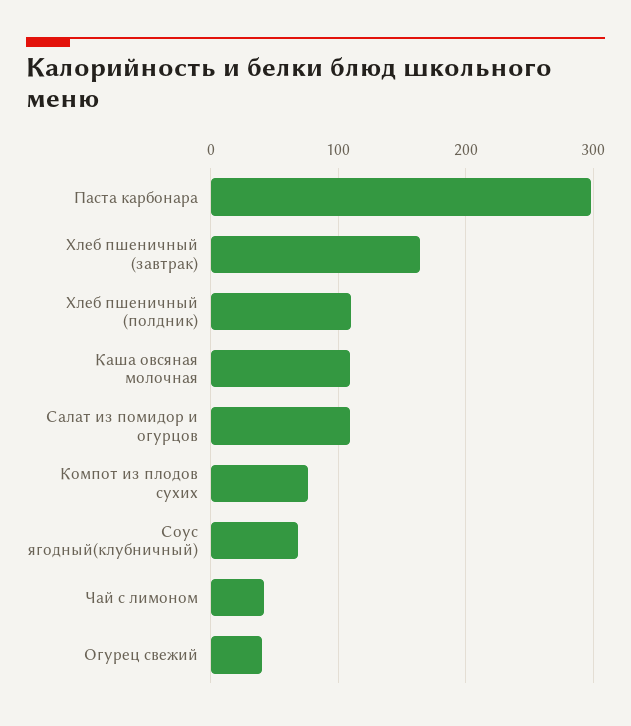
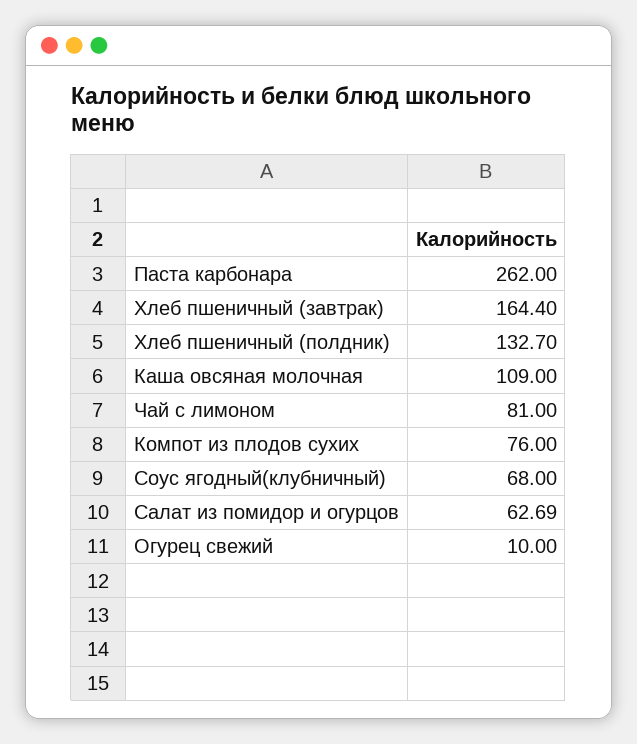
  {
-   "Паста карбонара": 300,
+   "Паста карбонара": 262,
    "Хлеб пшеничный (завтрак)": 164.4,
-   "Хлеб пшеничный (полдник)": 110,
+   "Хлеб пшеничный (полдник)": 132.7,
    "Каша овсяная молочная": 109,
-   "Салат из помидор и огурцов": 110,
+   "Салат из помидор и огурцов": 62.69,
    "Компот из плодов сухих": 76,
    "Соус ягодный(клубничный)": 68,
-   "Чай с лимоном": 40,
+   "Чай с лимоном": 81,
-   "Огурец свежий": 40
+   "Огурец свежий": 10
  }

